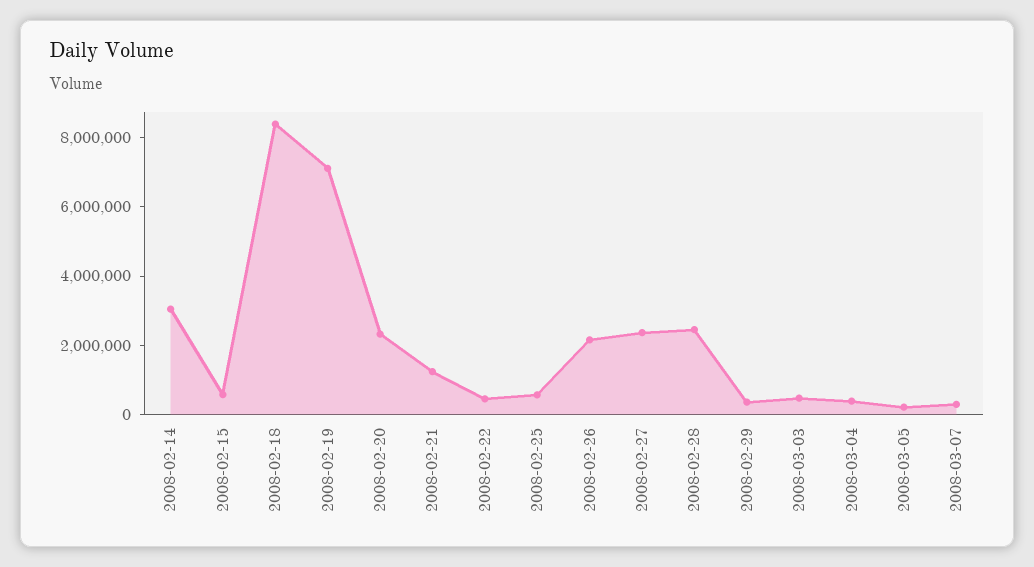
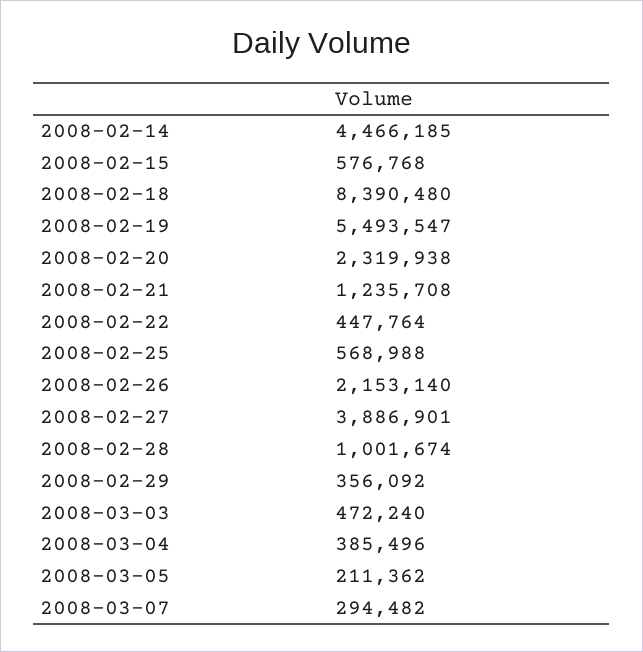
  {
-   "2008-02-14": 3000000,
+   "2008-02-14": 4466185,
    "2008-02-15": 576768,
    "2008-02-18": 8390480,
-   "2008-02-19": 7000000,
+   "2008-02-19": 5493547,
    "2008-02-20": 2319938,
    "2008-02-21": 1235708,
    "2008-02-22": 447764,
    "2008-02-25": 568988,
    "2008-02-26": 2153140,
-   "2008-02-27": 2500000,
+   "2008-02-27": 3886901,
-   "2008-02-28": 2500000,
+   "2008-02-28": 1001674,
    "2008-02-29": 356092,
    "2008-03-03": 472240,
    "2008-03-04": 385496,
    "2008-03-05": 211362,
    "2008-03-07": 294482
  }

